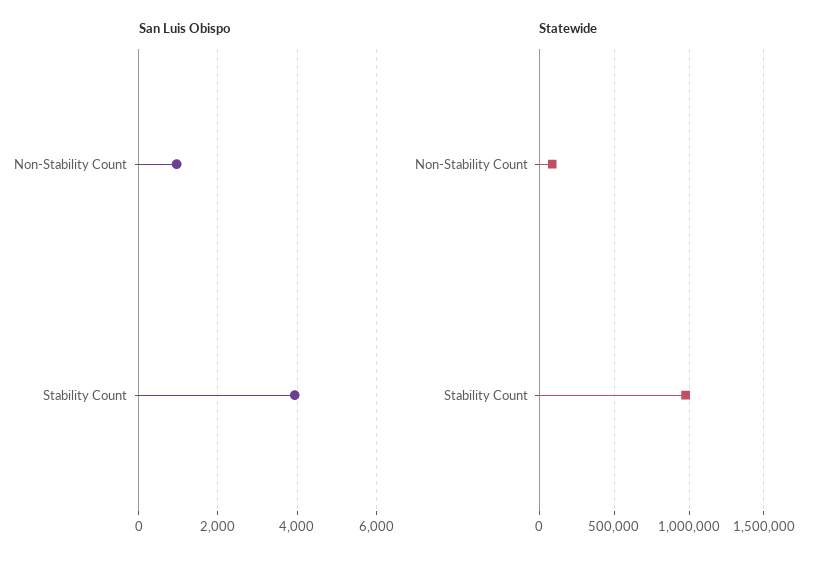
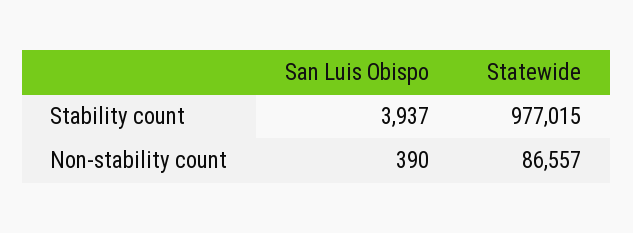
  {
    "San Luis Obispo": {
-     "Non-Stability Count": 1000,
+     "Non-Stability Count": 390,
      "Stability Count": 3937
    },
    "Statewide": {
      "Non-Stability Count": 86557,
      "Stability Count": 977015
    }
  }

